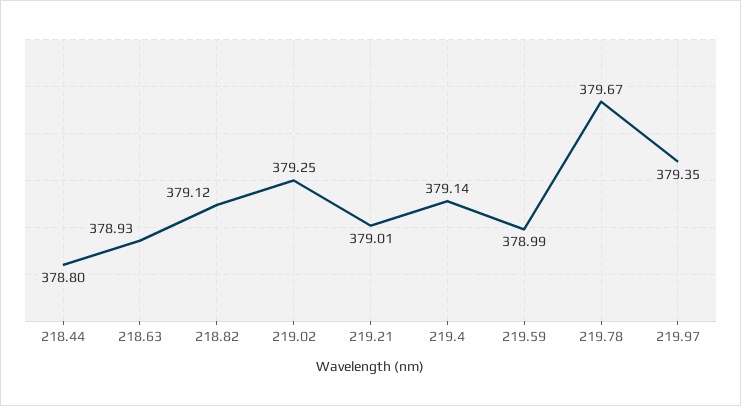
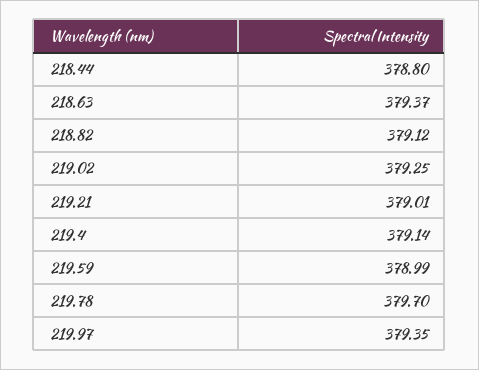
  {
    "218.44": 378.8,
-   "218.63": 378.93,
+   "218.63": 379.37,
    "218.82": 379.12,
    "219.02": 379.25,
    "219.21": 379.01,
    "219.4": 379.14,
    "219.59": 378.99,
-   "219.78": 379.67,
+   "219.78": 379.7,
    "219.97": 379.35
  }

